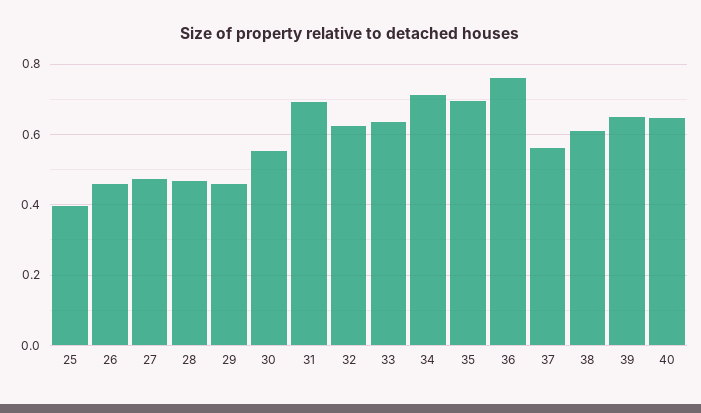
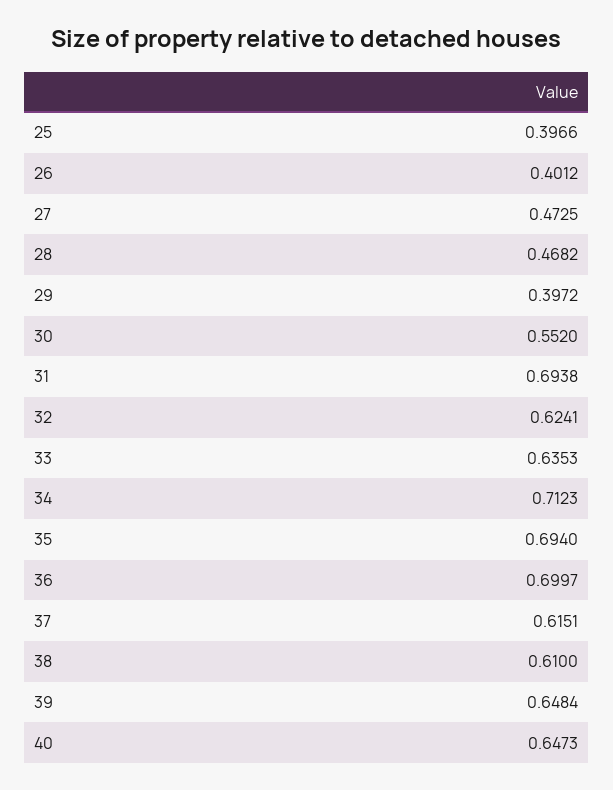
  {
    "25": 0.3966,
-   "26": 0.46,
+   "26": 0.4012,
    "27": 0.4725,
    "28": 0.4682,
-   "29": 0.46,
+   "29": 0.3972,
    "30": 0.552,
    "31": 0.6938,
    "32": 0.6241,
    "33": 0.6353,
    "34": 0.7123,
    "35": 0.694,
-   "36": 0.76,
+   "36": 0.6997,
-   "37": 0.56,
+   "37": 0.6151,
    "38": 0.61,
    "39": 0.6484,
    "40": 0.6473
  }

